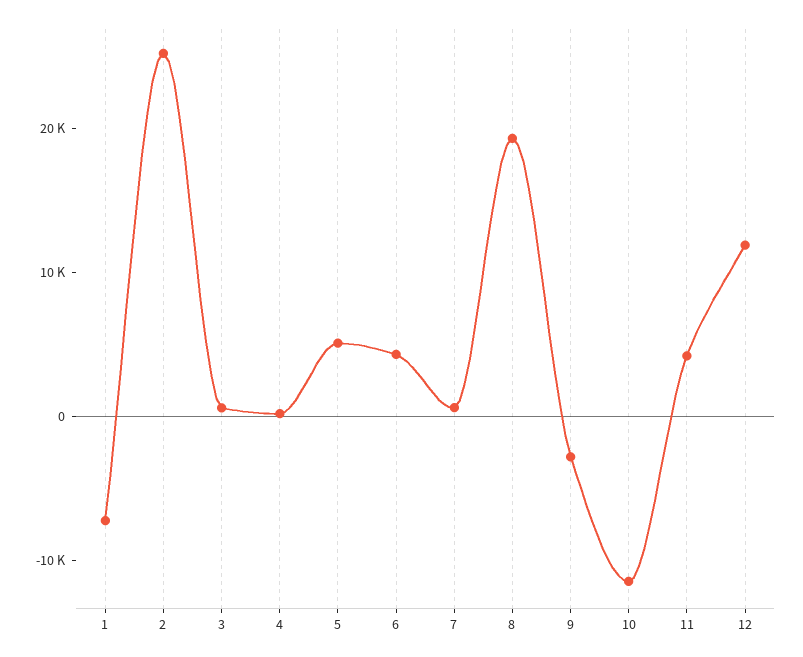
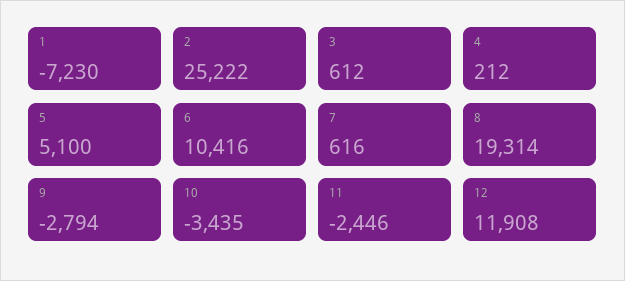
  {
    "1": -7230,
    "2": 25222,
    "3": 612,
    "4": 212,
    "5": 5100,
-   "6": 4000,
+   "6": 10416,
    "7": 616,
    "8": 19314,
    "9": -2794,
-   "10": -12000,
+   "10": -3435,
-   "11": 4000,
+   "11": -2446,
    "12": 11908
  }

